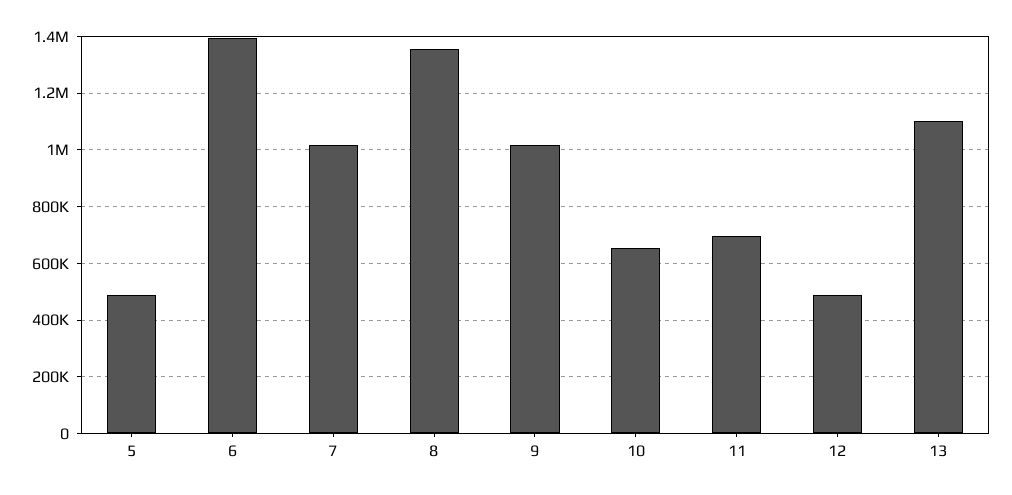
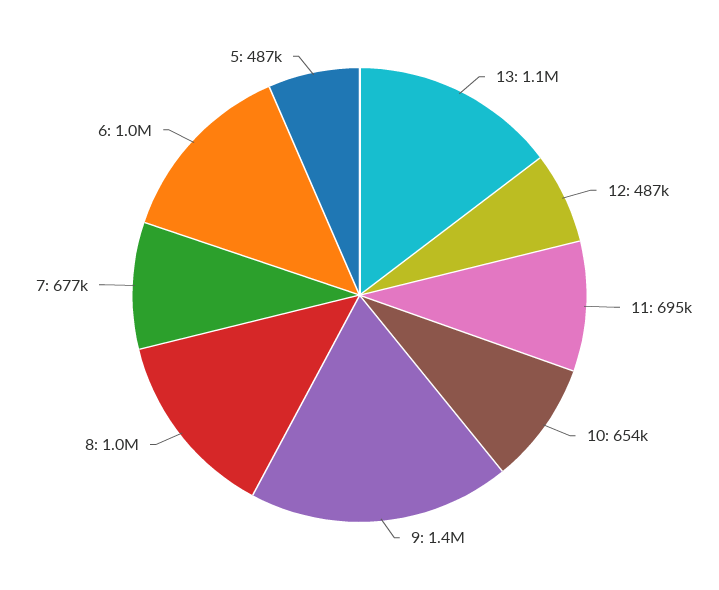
  {
    "5": 487000,
-   "6": 1400000,
+   "6": 1000000,
-   "7": 1025000,
+   "7": 677000,
-   "8": 1350000,
+   "8": 1000000,
-   "9": 1025000,
+   "9": 1400000,
    "10": 654000,
    "11": 695000,
    "12": 487000,
    "13": 1100000
  }

